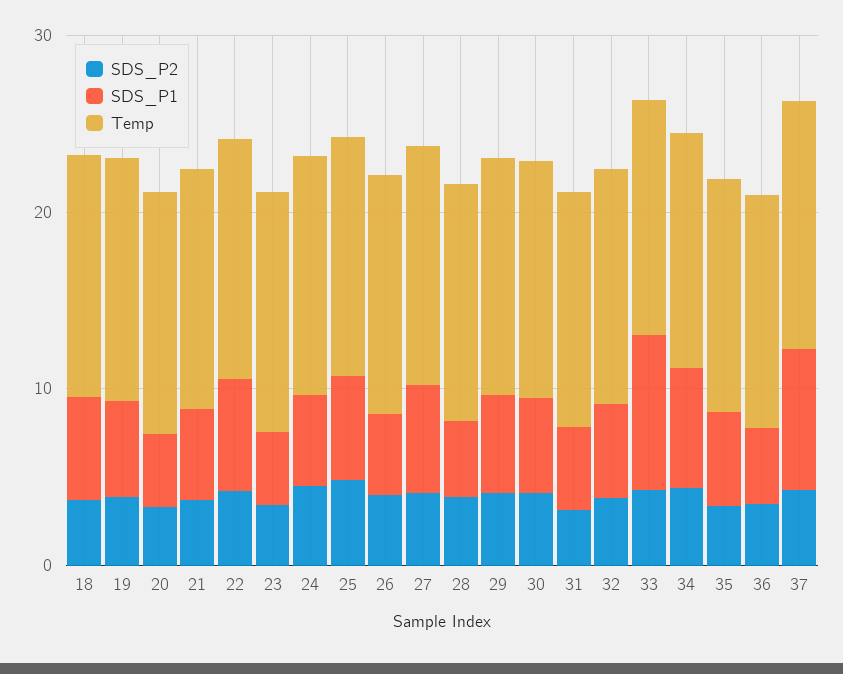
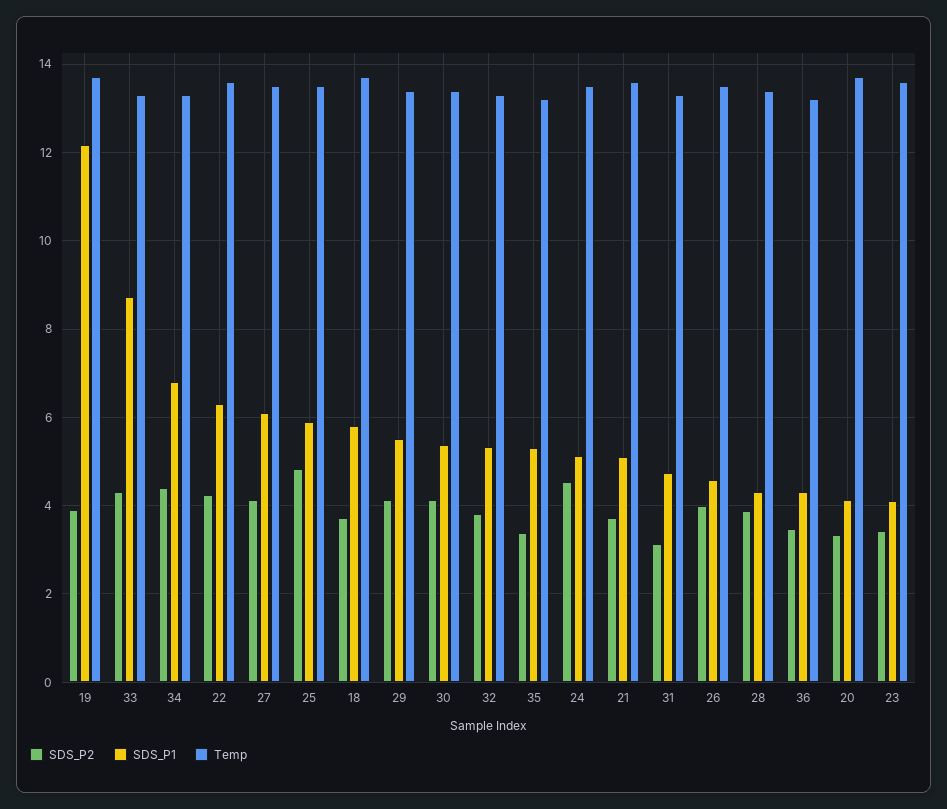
  {
    "SDS_P2": {
      "18": 3.8,
      "19": 4,
      "20": 3.4,
      "21": 3.8,
      "22": 4.2,
      "23": 3.4,
      "24": 4.6,
      "25": 4.8,
      "26": 4,
      "27": 4.2,
      "28": 3.8,
      "29": 4.2,
      "30": 4.2,
      "31": 3.2,
      "32": 3.8,
      "33": 4.4,
      "34": 4.4,
      "35": 3.4,
-     "36": 3.4,
+     "36": 3.4
-     "37": 4
    },
    "SDS_P1": {
      "18": 5.8,
-     "19": 6,
+     "19": 12.2,
      "20": 4.2,
      "21": 5.2,
      "22": 6.4,
      "23": 4.2,
      "24": 5.2,
      "25": 6,
      "26": 4.6,
      "27": 6.2,
      "28": 4.4,
      "29": 5.6,
      "30": 5.4,
      "31": 4.8,
      "32": 5.4,
      "33": 8.8,
      "34": 6.8,
      "35": 5.4,
-     "36": 4.4,
+     "36": 4.4
-     "37": 8
    },
    "Temp": {
      "18": 13.8,
      "19": 13.8,
      "20": 13.8,
      "21": 13.6,
      "22": 13.6,
      "23": 13.6,
      "24": 13.6,
      "25": 13.6,
      "26": 13.6,
      "27": 13.6,
      "28": 13.4,
      "29": 13.4,
      "30": 13.4,
      "31": 13.4,
      "32": 13.4,
      "33": 13.4,
      "34": 13.4,
      "35": 13.2,
-     "36": 13.2,
+     "36": 13.2
-     "37": 14
    }
  }

